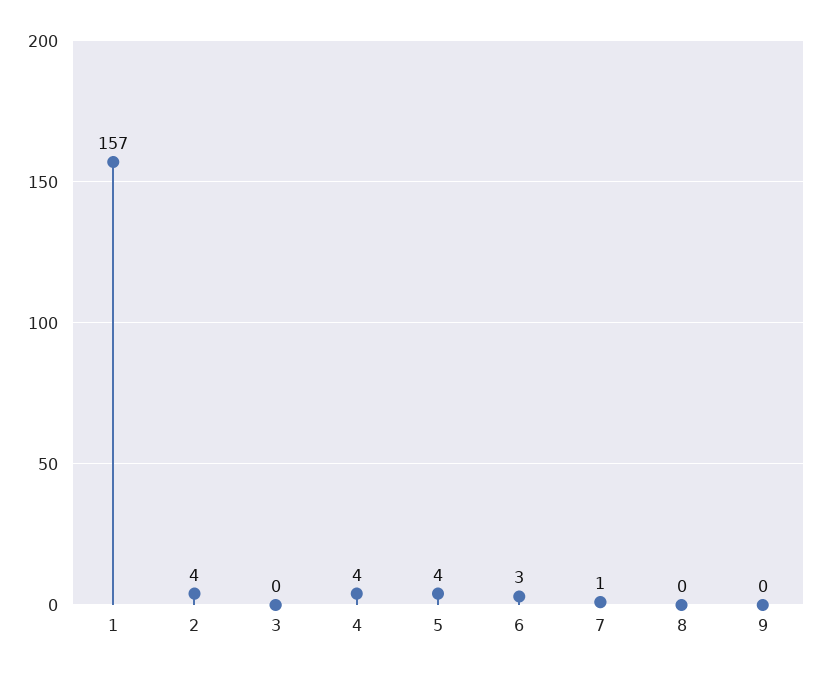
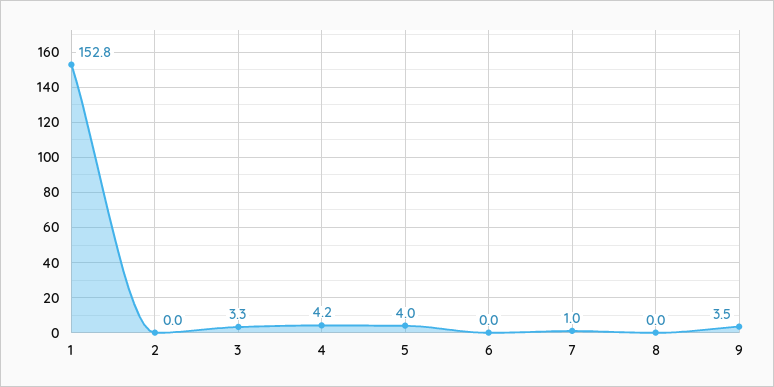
  {
-   "1": 157,
+   "1": 152.8,
-   "2": 4,
+   "2": 0,
-   "3": 0,
+   "3": 3.3,
    "4": 4.2,
    "5": 4,
-   "6": 3,
+   "6": 0,
    "7": 1,
    "8": 0,
-   "9": 0
+   "9": 3.5
  }

